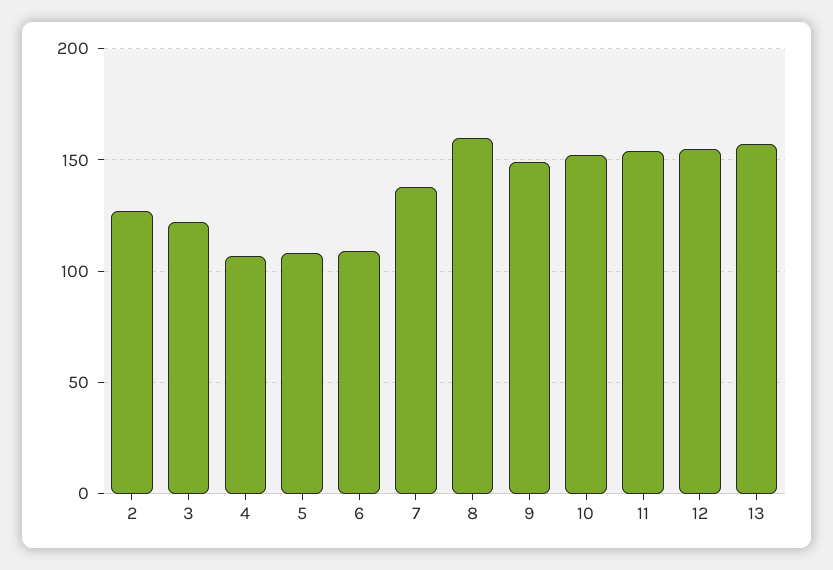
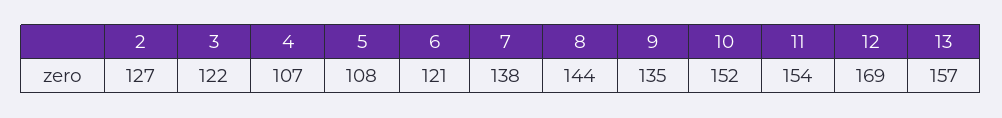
  {
    "2": 127,
    "3": 122,
    "4": 107,
    "5": 108,
-   "6": 110,
+   "6": 121,
    "7": 138,
-   "8": 160,
+   "8": 144,
-   "9": 150,
+   "9": 135,
    "10": 152,
    "11": 154,
-   "12": 155,
+   "12": 169,
    "13": 157
  }

